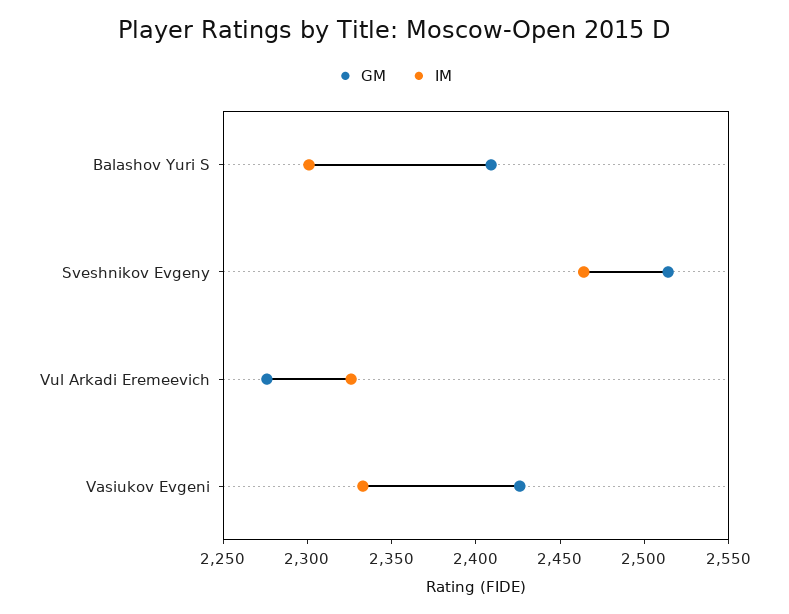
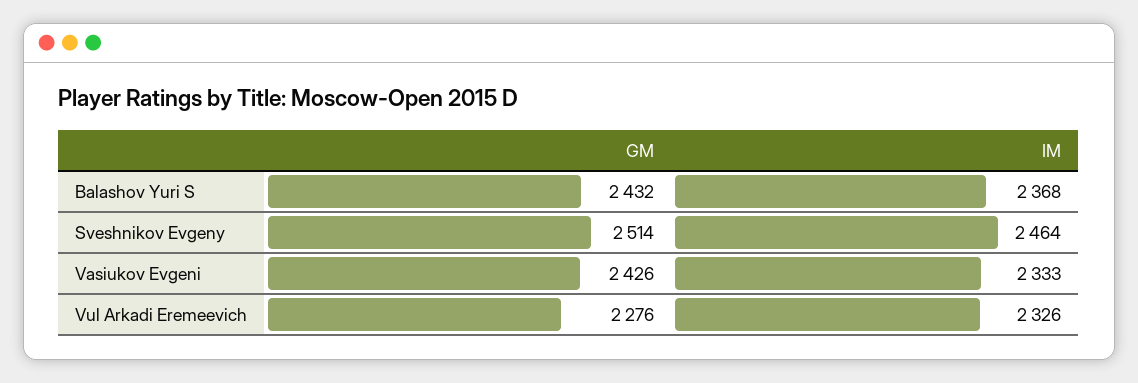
  {
    "GM": {
-     "Balashov Yuri S": 2410,
+     "Balashov Yuri S": 2432,
      "Sveshnikov Evgeny": 2514,
      "Vul Arkadi Eremeevich": 2276,
      "Vasiukov Evgeni": 2426
    },
    "IM": {
-     "Balashov Yuri S": 2300,
+     "Balashov Yuri S": 2368,
      "Sveshnikov Evgeny": 2464,
      "Vul Arkadi Eremeevich": 2326,
      "Vasiukov Evgeni": 2333
    }
  }

